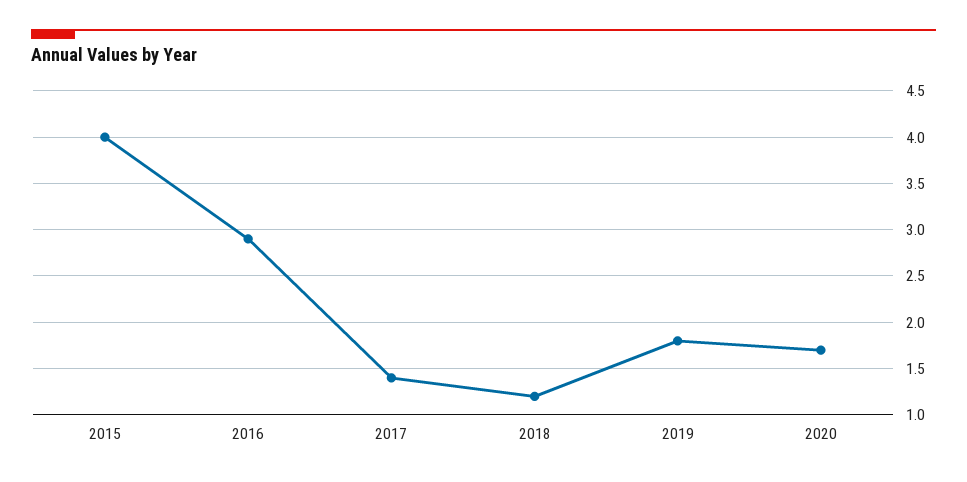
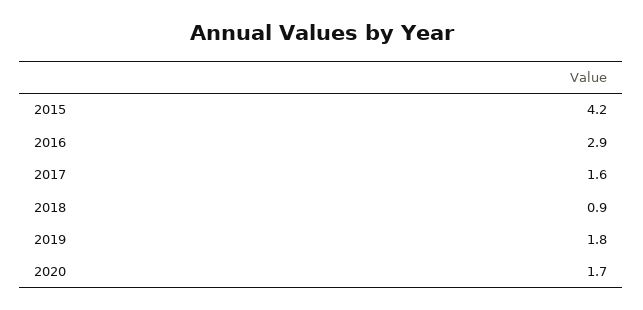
  {
-   "2015": 4,
+   "2015": 4.2,
    "2016": 2.9,
-   "2017": 1.4,
+   "2017": 1.6,
-   "2018": 1.2,
+   "2018": 0.9,
    "2019": 1.8,
    "2020": 1.7
  }

